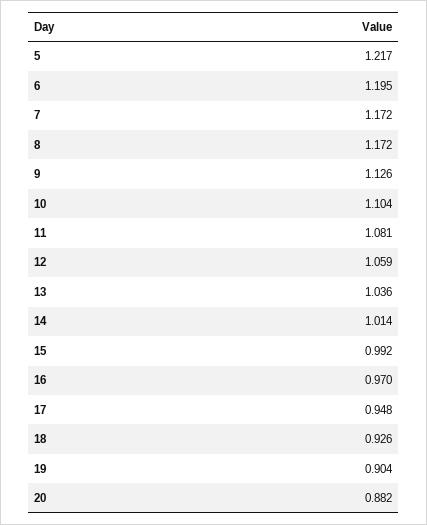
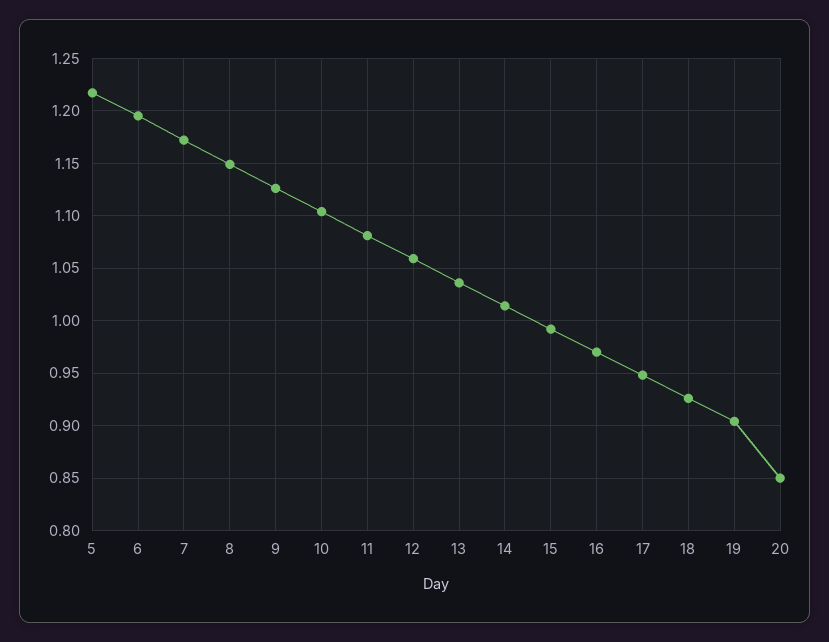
  {
    "5": 1.217,
    "6": 1.195,
    "7": 1.172,
-   "8": 1.172,
+   "8": 1.15,
    "9": 1.126,
    "10": 1.104,
    "11": 1.081,
    "12": 1.059,
    "13": 1.036,
    "14": 1.014,
    "15": 0.992,
    "16": 0.97,
    "17": 0.948,
    "18": 0.926,
    "19": 0.904,
-   "20": 0.882
+   "20": 0.85
  }

